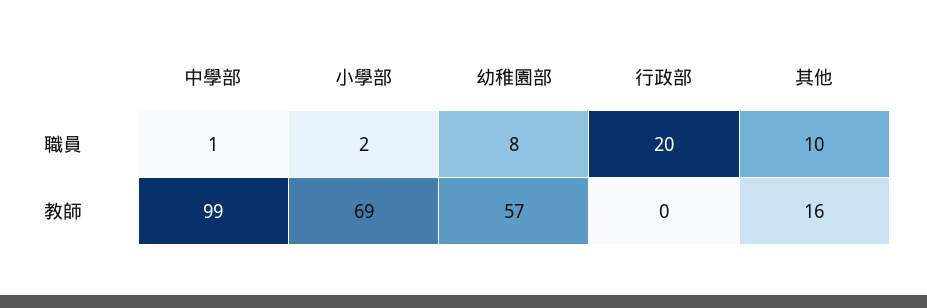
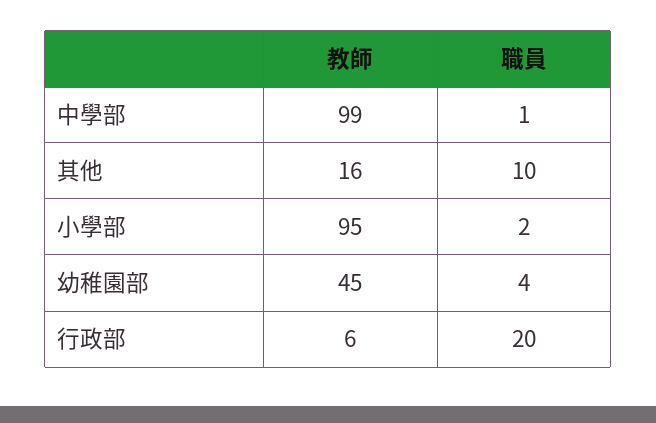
  {
    "中學部": {
      "職員": 1,
      "教師": 99
    },
    "小學部": {
      "職員": 2,
-     "教師": 69
+     "教師": 95
    },
    "幼稚園部": {
-     "職員": 8,
+     "職員": 4,
-     "教師": 57
+     "教師": 45
    },
    "行政部": {
      "職員": 20,
-     "教師": 0
+     "教師": 6
    },
    "其他": {
      "職員": 10,
      "教師": 16
    }
  }

